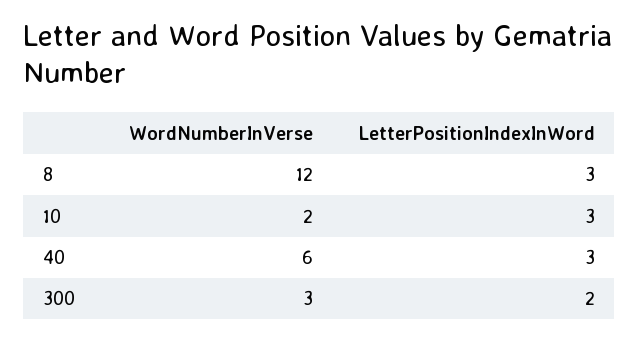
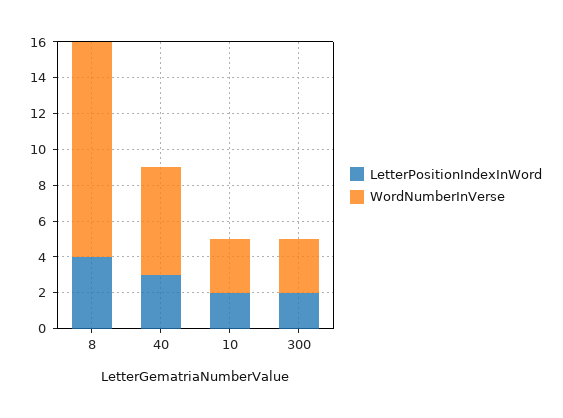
  {
    "WordNumberInVerse": {
      "8": 12,
-     "10": 2,
+     "10": 3,
      "40": 6,
      "300": 3
    },
    "LetterPositionIndexInWord": {
-     "8": 3,
+     "8": 4,
-     "10": 3,
+     "10": 2,
      "40": 3,
      "300": 2
    }
  }

